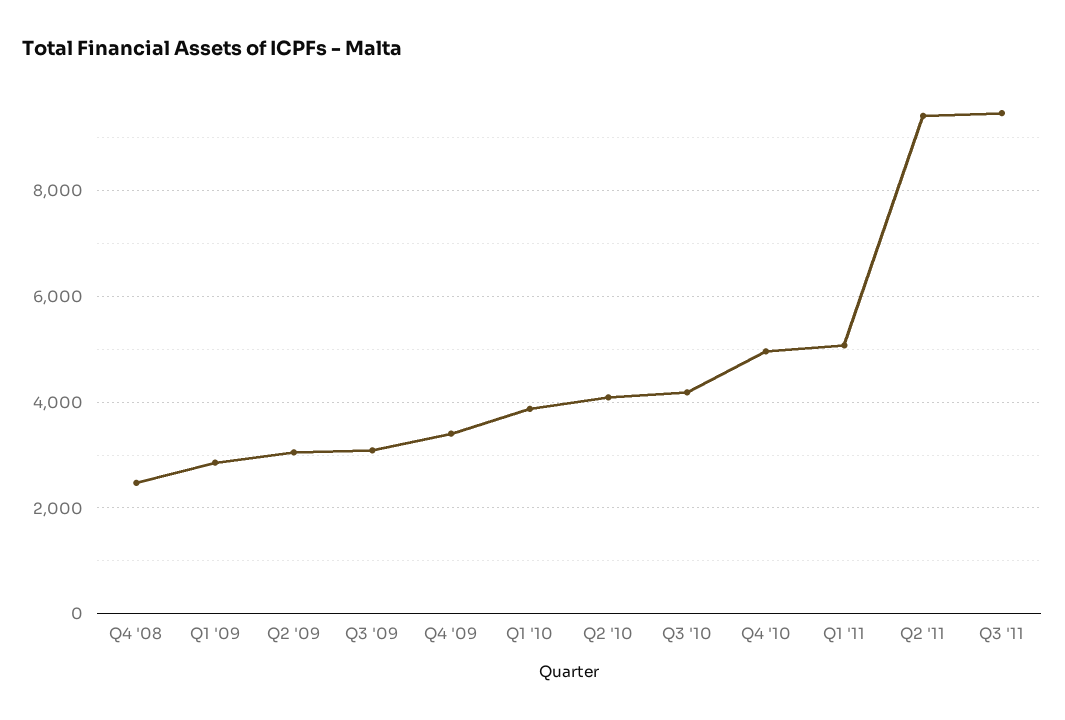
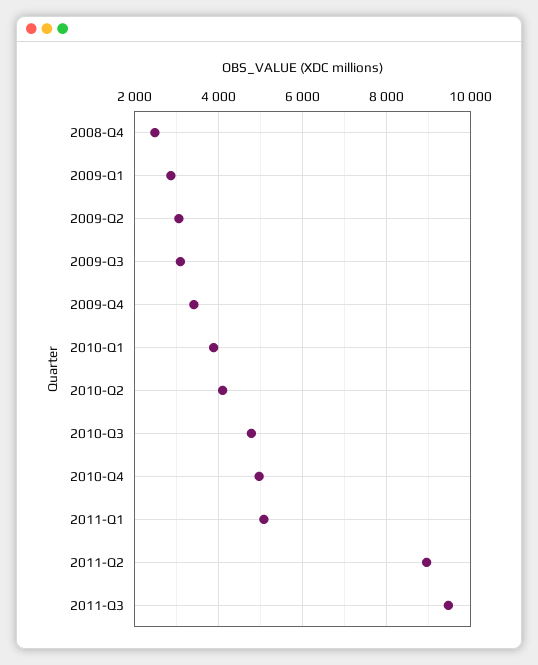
  {
    "Q4 '08": 2400,
    "Q1 '09": 2800,
    "Q2 '09": 3000,
    "Q3 '09": 3000,
    "Q4 '09": 3400,
    "Q1 '10": 3800,
    "Q2 '10": 4000,
-   "Q3 '10": 4200,
+   "Q3 '10": 4800,
    "Q4 '10": 5000,
    "Q1 '11": 5000,
-   "Q2 '11": 9400,
+   "Q2 '11": 9000,
    "Q3 '11": 9400
  }

